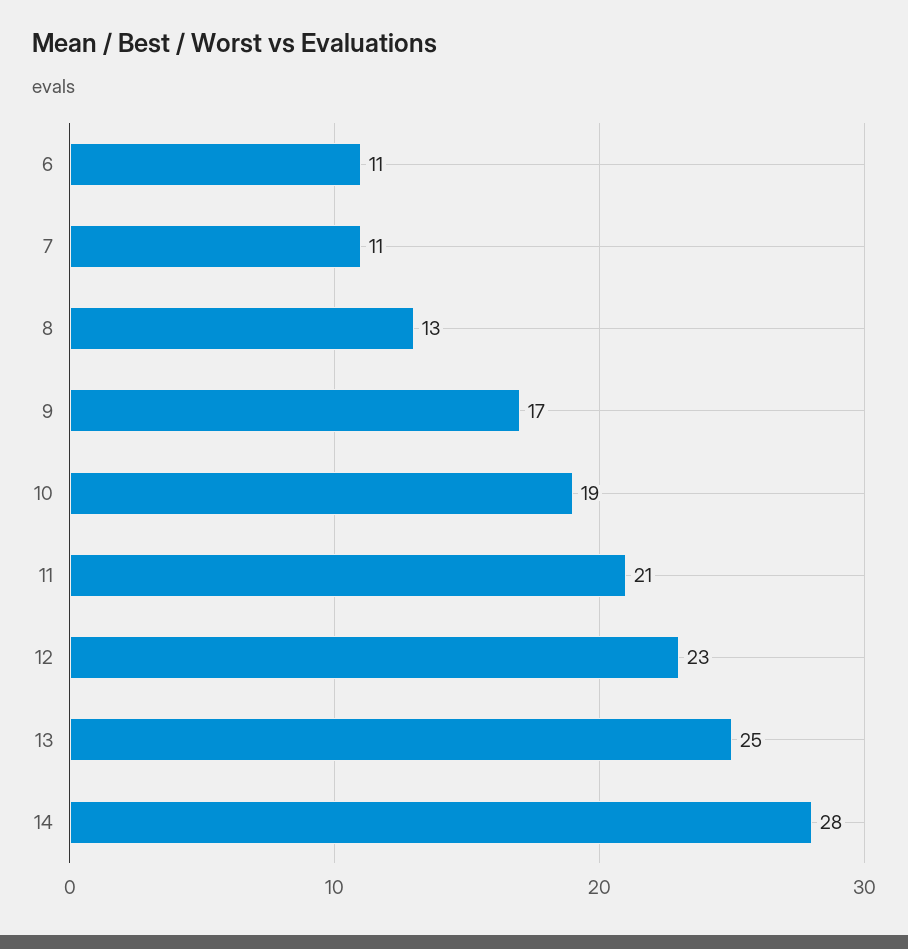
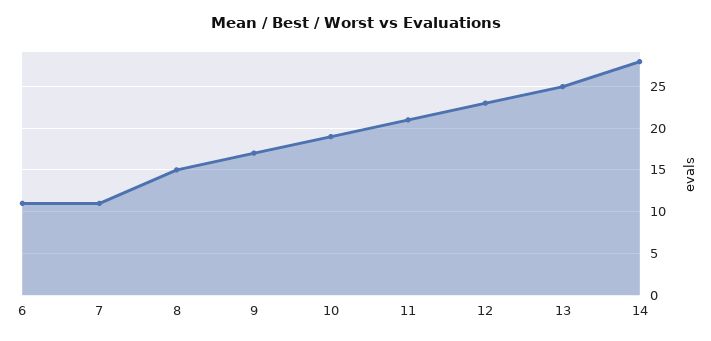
  {
    "6": 11,
    "7": 11,
-   "8": 13,
+   "8": 15,
    "9": 17,
    "10": 19,
    "11": 21,
    "12": 23,
    "13": 25,
    "14": 28
  }

